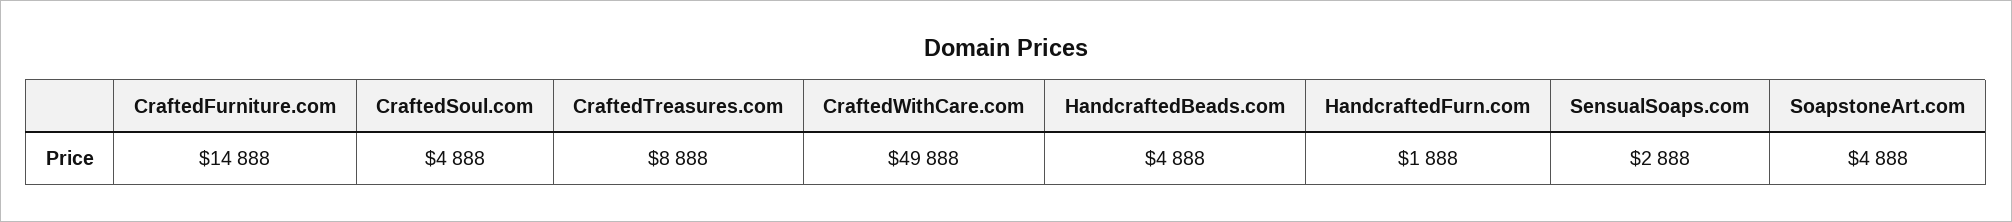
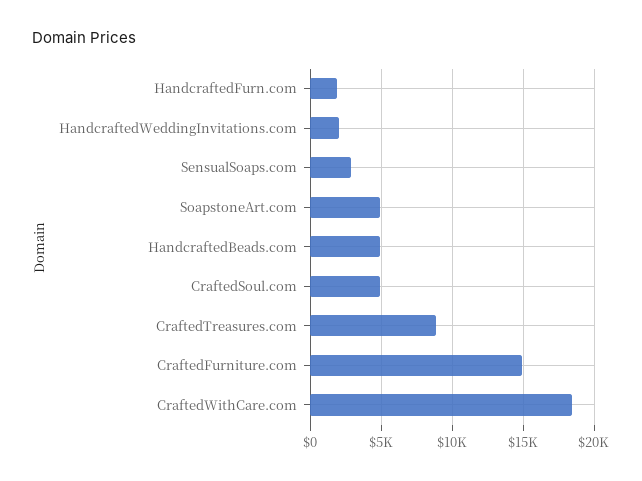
  {
    "CraftedFurniture.com": 14888,
    "CraftedSoul.com": 4888,
    "CraftedTreasures.com": 8888,
-   "CraftedWithCare.com": 49888,
+   "CraftedWithCare.com": 18500,
    "HandcraftedBeads.com": 4888,
    "HandcraftedFurn.com": 1888,
    "SensualSoaps.com": 2888,
-   "SoapstoneArt.com": 4888
+   "SoapstoneArt.com": 4888,
+   "HandcraftedWeddingInvitations.com": 2000
  }

